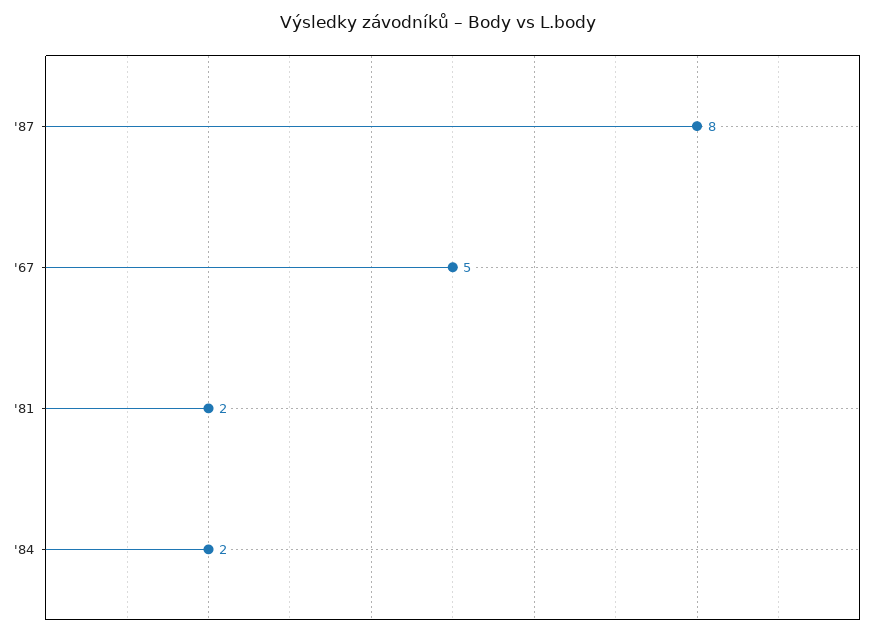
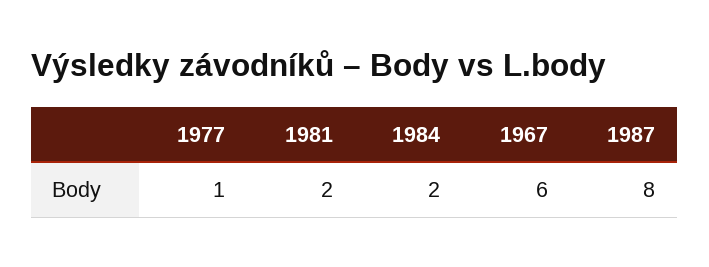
  {
    "'87": 8,
-   "'67": 5,
+   "'67": 6,
    "'81": 2,
-   "'84": 2
+   "'84": 2,
+   "1977": 1
  }

